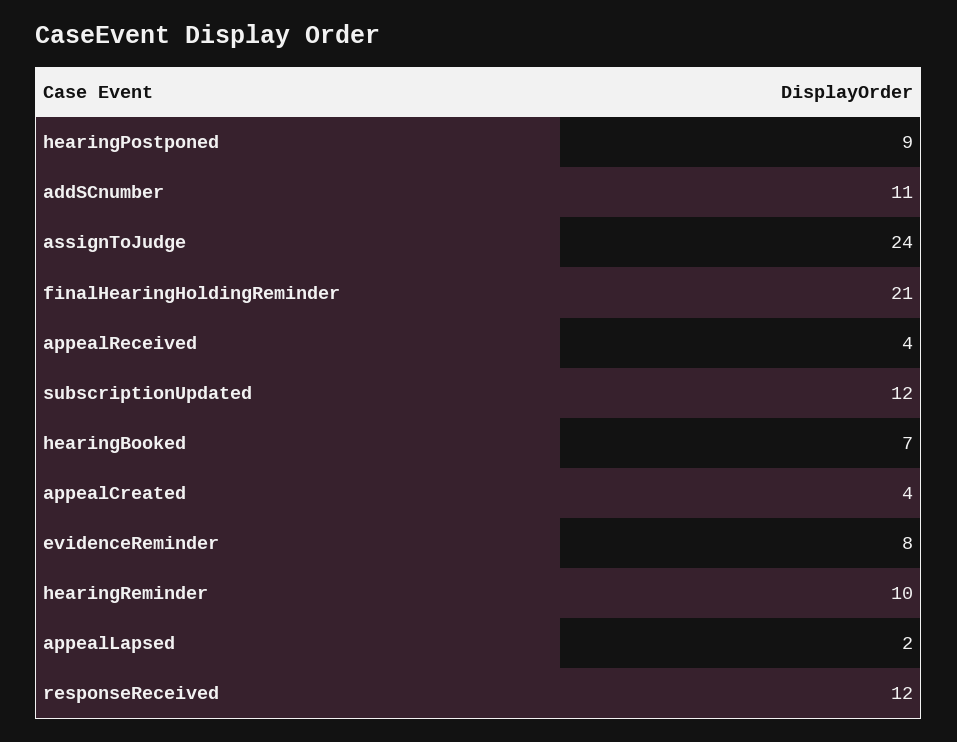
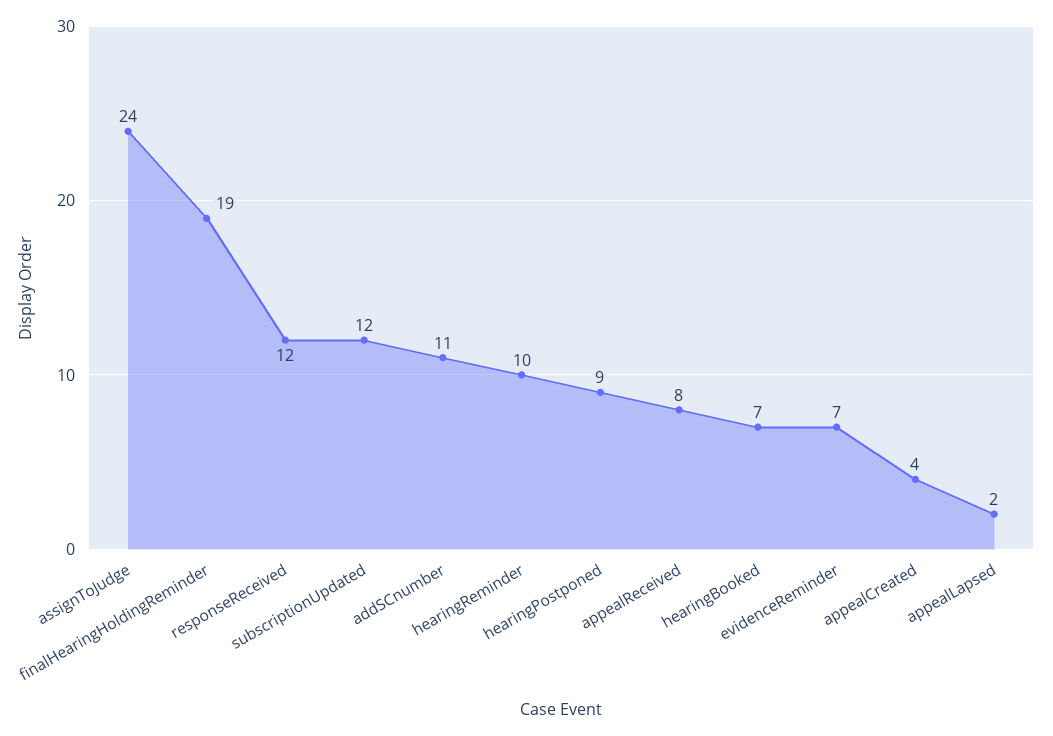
  {
    "hearingPostponed": 9,
    "addSCnumber": 11,
    "assignToJudge": 24,
-   "finalHearingHoldingReminder": 21,
+   "finalHearingHoldingReminder": 19,
-   "appealReceived": 4,
+   "appealReceived": 8,
    "subscriptionUpdated": 12,
    "hearingBooked": 7,
    "appealCreated": 4,
-   "evidenceReminder": 8,
+   "evidenceReminder": 7,
    "hearingReminder": 10,
    "appealLapsed": 2,
    "responseReceived": 12
  }

